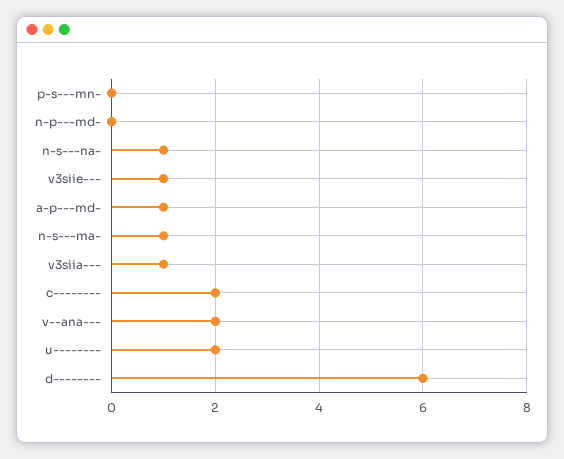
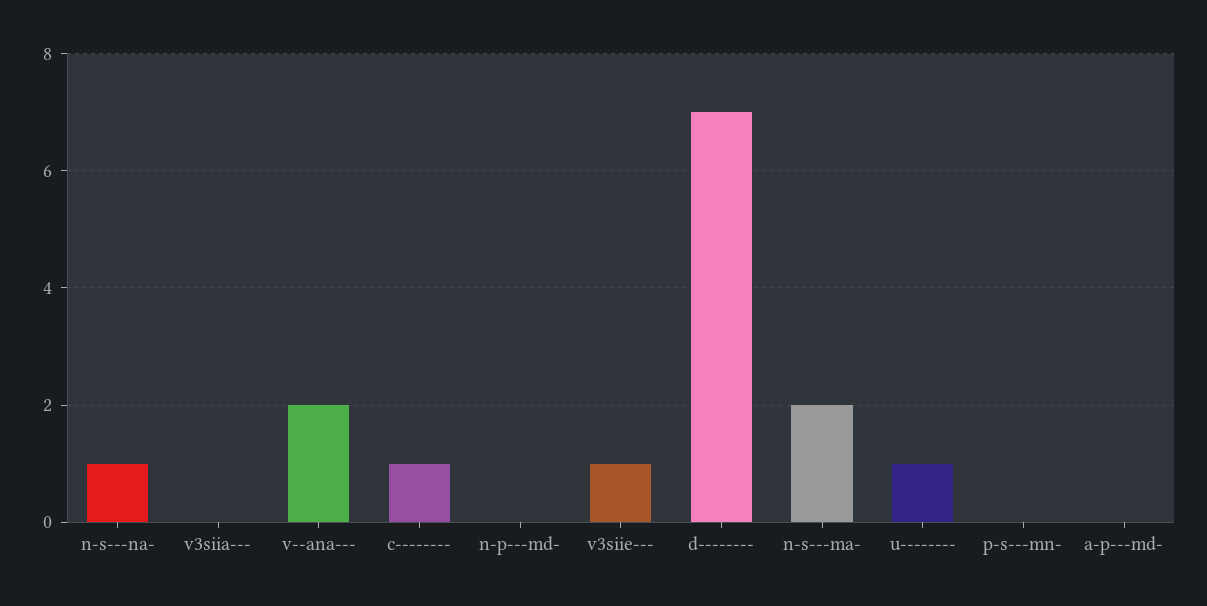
  {
    "p-s---mn-": 0,
    "n-p---md-": 0,
    "n-s---na-": 1,
    "v3siie---": 1,
-   "a-p---md-": 1,
+   "a-p---md-": 0,
-   "n-s---ma-": 1,
+   "n-s---ma-": 2,
-   "v3siia---": 1,
+   "v3siia---": 0,
-   "c--------": 2,
+   "c--------": 1,
    "v--ana---": 2,
-   "u--------": 2,
+   "u--------": 1,
-   "d--------": 6
+   "d--------": 7
  }

